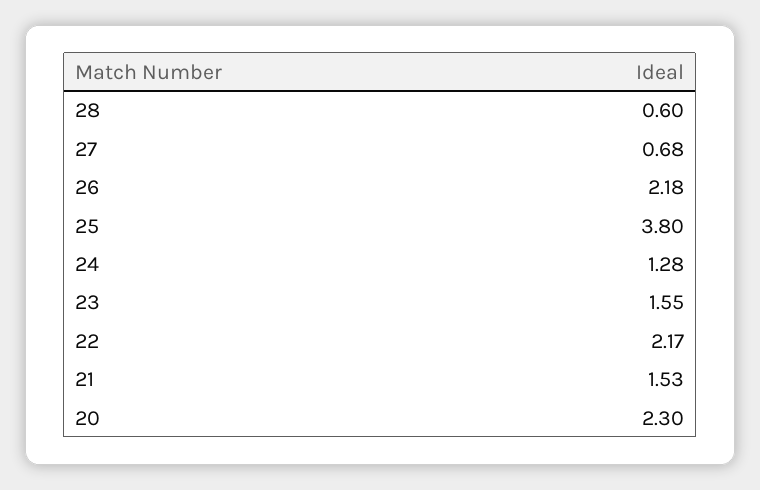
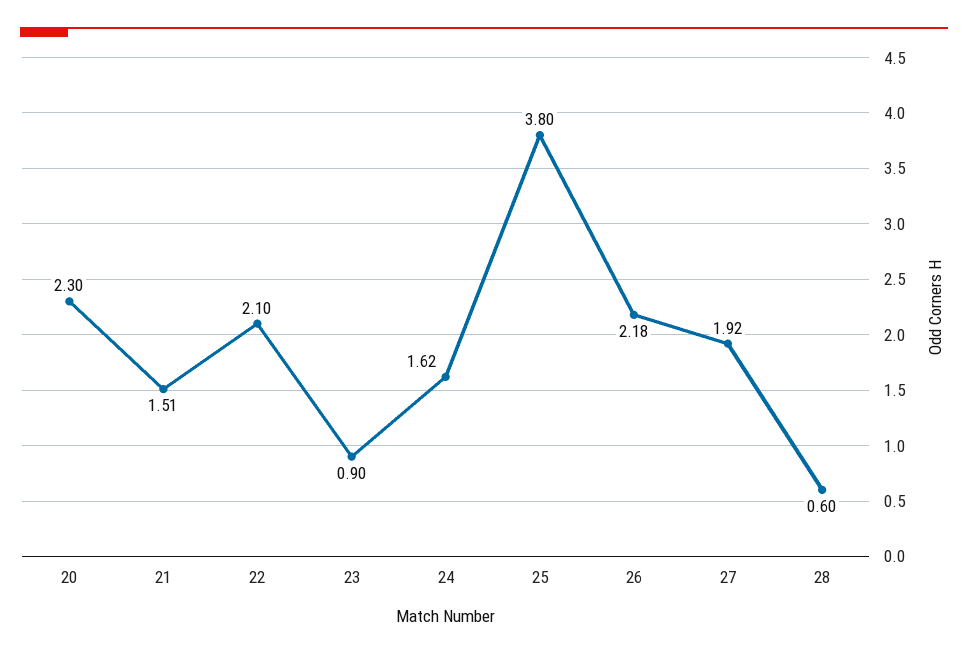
  {
    "28": 0.6,
-   "27": 0.68,
+   "27": 1.92,
    "26": 2.18,
    "25": 3.8,
-   "24": 1.28,
+   "24": 1.62,
-   "23": 1.55,
+   "23": 0.9,
-   "22": 2.17,
+   "22": 2.1,
-   "21": 1.53,
+   "21": 1.51,
    "20": 2.3
  }

